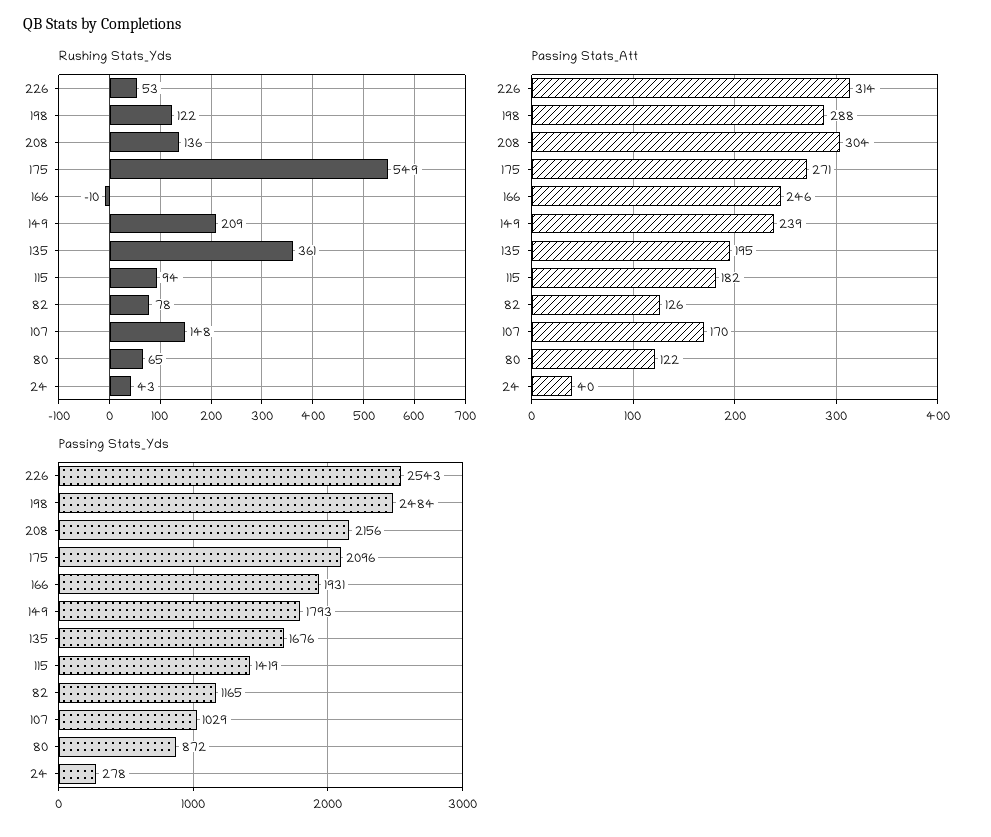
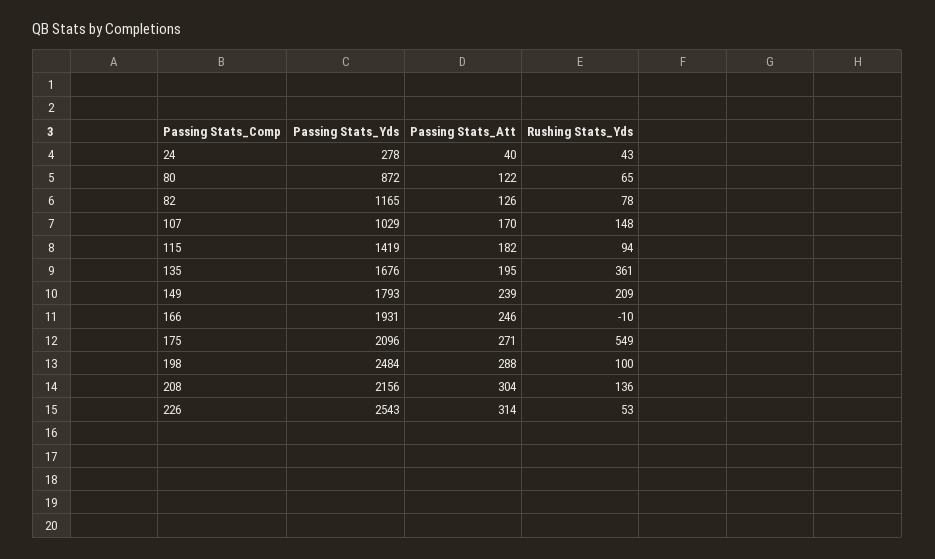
  {
    "Rushing Stats_Yds": {
      "226": 53,
-     "198": 122,
+     "198": 100,
      "208": 136,
      "175": 549,
      "166": -10,
      "149": 209,
      "135": 361,
      "115": 94,
      "82": 78,
      "107": 148,
      "80": 65,
      "24": 43
    },
    "Passing Stats_Att": {
      "226": 314,
      "198": 288,
      "208": 304,
      "175": 271,
      "166": 246,
      "149": 239,
      "135": 195,
      "115": 182,
      "82": 126,
      "107": 170,
      "80": 122,
      "24": 40
    },
    "Passing Stats_Yds": {
      "226": 2543,
      "198": 2484,
      "208": 2156,
      "175": 2096,
      "166": 1931,
      "149": 1793,
      "135": 1676,
      "115": 1419,
      "82": 1165,
      "107": 1029,
      "80": 872,
      "24": 278
    }
  }

